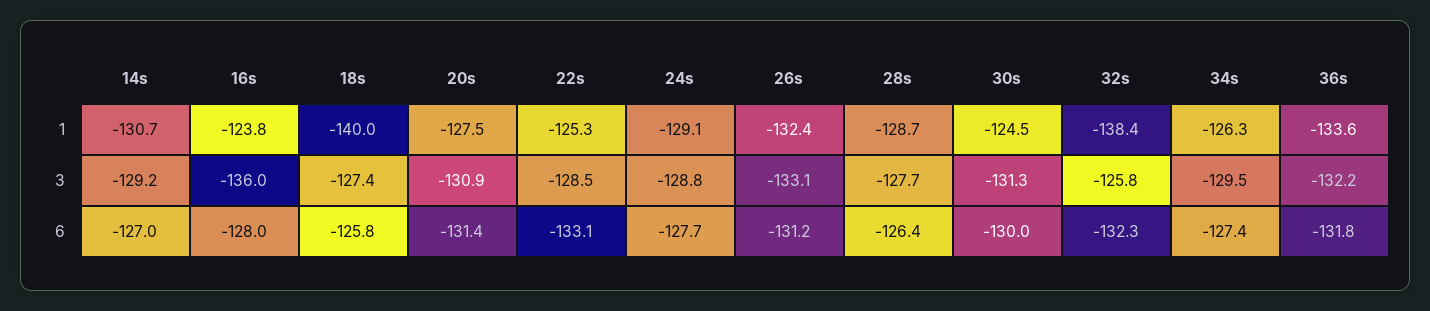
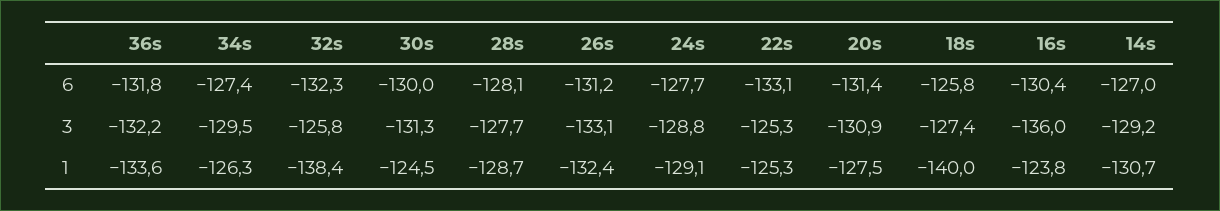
  {
    "14s": {
      "1": -130.7,
      "3": -129.2,
      "6": -127
    },
    "16s": {
      "1": -123.8,
      "3": -136,
-     "6": -128
+     "6": -130.4
    },
    "18s": {
      "1": -140,
      "3": -127.4,
      "6": -125.8
    },
    "20s": {
      "1": -127.5,
      "3": -130.9,
      "6": -131.4
    },
    "22s": {
      "1": -125.3,
-     "3": -128.5,
+     "3": -125.3,
      "6": -133.1
    },
    "24s": {
      "1": -129.1,
      "3": -128.8,
      "6": -127.7
    },
    "26s": {
      "1": -132.4,
      "3": -133.1,
      "6": -131.2
    },
    "28s": {
      "1": -128.7,
      "3": -127.7,
-     "6": -126.4
+     "6": -128.1
    },
    "30s": {
      "1": -124.5,
      "3": -131.3,
      "6": -130
    },
    "32s": {
      "1": -138.4,
      "3": -125.8,
      "6": -132.3
    },
    "34s": {
      "1": -126.3,
      "3": -129.5,
      "6": -127.4
    },
    "36s": {
      "1": -133.6,
      "3": -132.2,
      "6": -131.8
    }
  }

